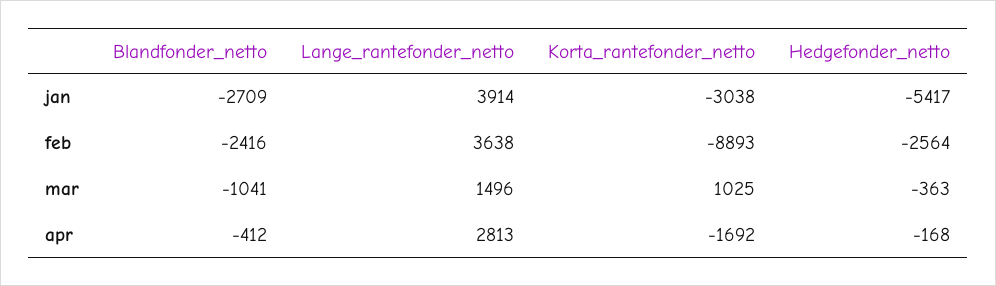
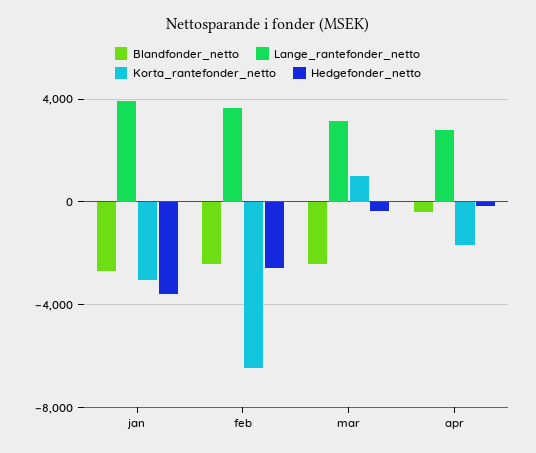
  {
    "Blandfonder_netto": {
      "jan": -2709,
      "feb": -2416,
-     "mar": -1041,
+     "mar": -2500,
      "apr": -412
    },
    "Lange_rantefonder_netto": {
      "jan": 3914,
      "feb": 3638,
-     "mar": 1496,
+     "mar": 3000,
      "apr": 2813
    },
    "Korta_rantefonder_netto": {
      "jan": -3038,
-     "feb": -8893,
+     "feb": -6500,
      "mar": 1025,
      "apr": -1692
    },
    "Hedgefonder_netto": {
-     "jan": -5417,
+     "jan": -3500,
      "feb": -2564,
      "mar": -363,
      "apr": -168
    }
  }

